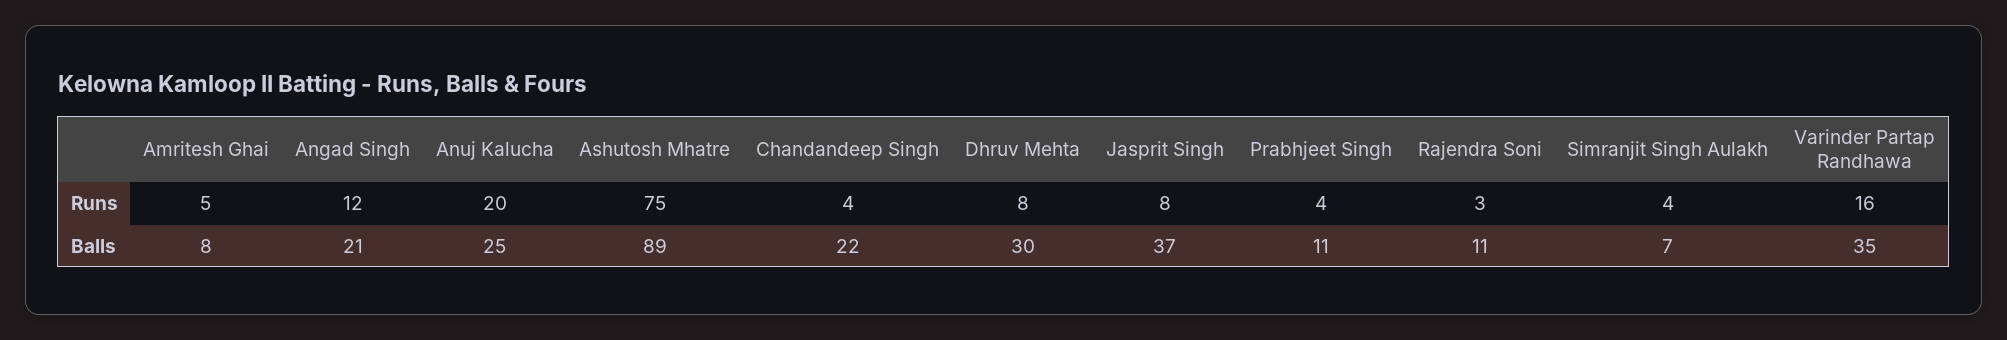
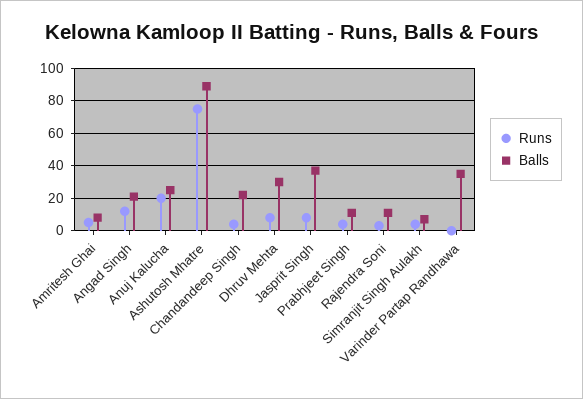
  {
    "Runs": {
      "Amritesh Ghai": 5,
      "Angad Singh": 12,
      "Anuj Kalucha": 20,
      "Ashutosh Mhatre": 75,
      "Chandandeep Singh": 4,
      "Dhruv Mehta": 8,
      "Jasprit Singh": 8,
      "Prabhjeet Singh": 4,
      "Rajendra Soni": 3,
      "Simranjit Singh Aulakh": 4,
-     "Varinder Partap Randhawa": 16
+     "Varinder Partap Randhawa": 0
    },
    "Balls": {
      "Amritesh Ghai": 8,
      "Angad Singh": 21,
      "Anuj Kalucha": 25,
      "Ashutosh Mhatre": 89,
      "Chandandeep Singh": 22,
      "Dhruv Mehta": 30,
      "Jasprit Singh": 37,
      "Prabhjeet Singh": 11,
      "Rajendra Soni": 11,
      "Simranjit Singh Aulakh": 7,
      "Varinder Partap Randhawa": 35
    }
  }

